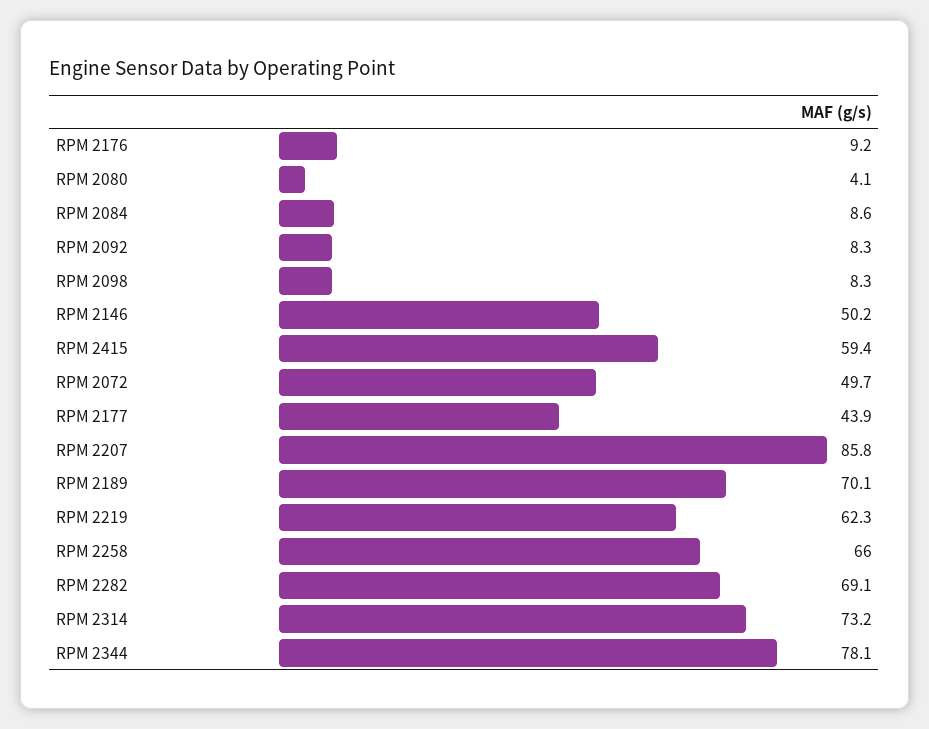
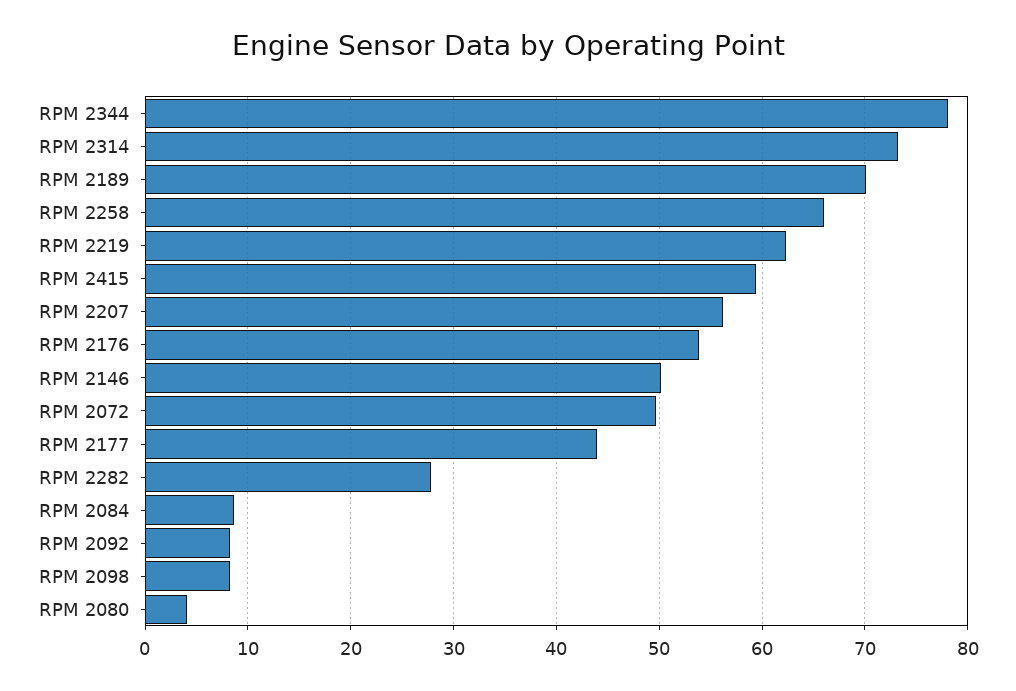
  {
-   "RPM 2176": 9.2,
+   "RPM 2176": 54,
    "RPM 2080": 4.1,
    "RPM 2084": 8.6,
    "RPM 2092": 8.3,
    "RPM 2098": 8.3,
    "RPM 2146": 50.2,
    "RPM 2415": 59.4,
    "RPM 2072": 49.7,
    "RPM 2177": 43.9,
-   "RPM 2207": 85.8,
+   "RPM 2207": 56,
    "RPM 2189": 70.1,
    "RPM 2219": 62.3,
    "RPM 2258": 66,
-   "RPM 2282": 69.1,
+   "RPM 2282": 28,
    "RPM 2314": 73.2,
    "RPM 2344": 78.1
  }

